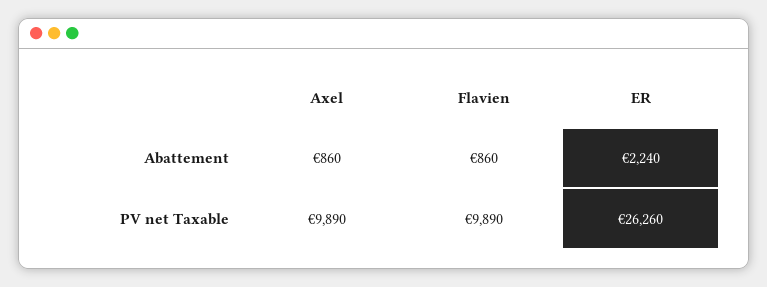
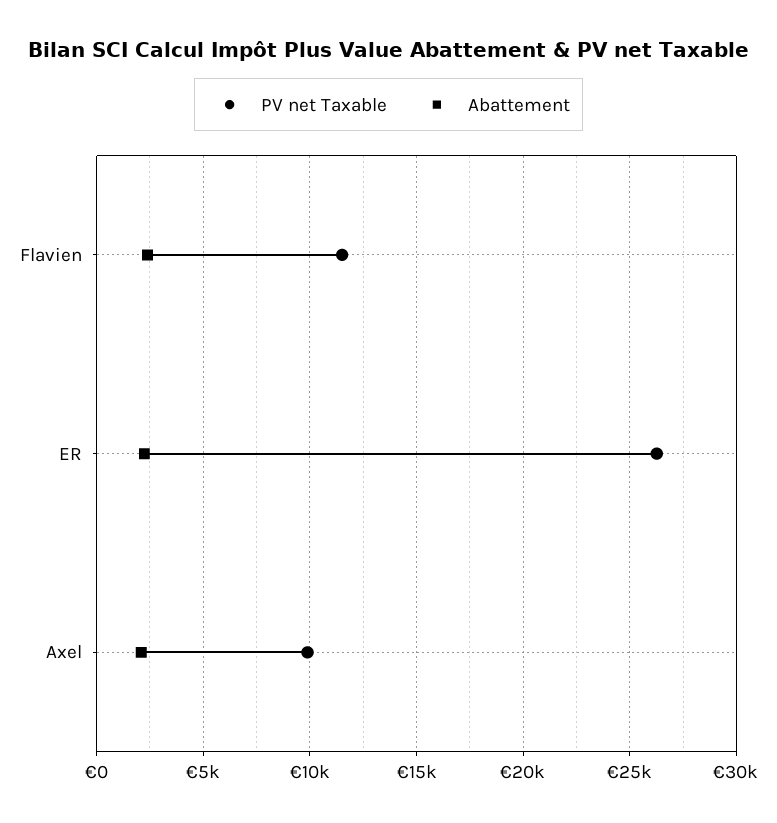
  {
    "Abattement": {
-     "Axel": 860,
+     "Axel": 2000,
-     "Flavien": 860,
+     "Flavien": 2500,
      "ER": 2240
    },
    "PV net Taxable": {
      "Axel": 9890,
-     "Flavien": 9890,
+     "Flavien": 11500,
      "ER": 26260
    }
  }

